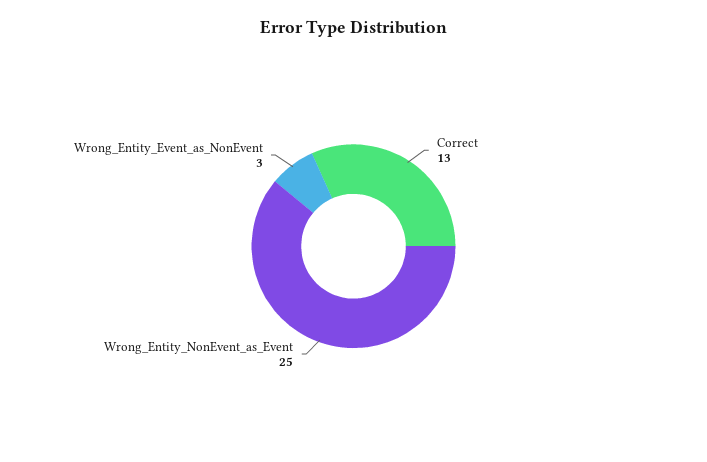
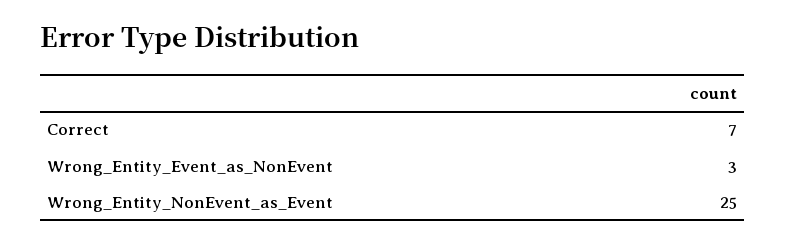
  {
-   "Correct": 13,
+   "Correct": 7,
    "Wrong_Entity_NonEvent_as_Event": 25,
    "Wrong_Entity_Event_as_NonEvent": 3
  }

